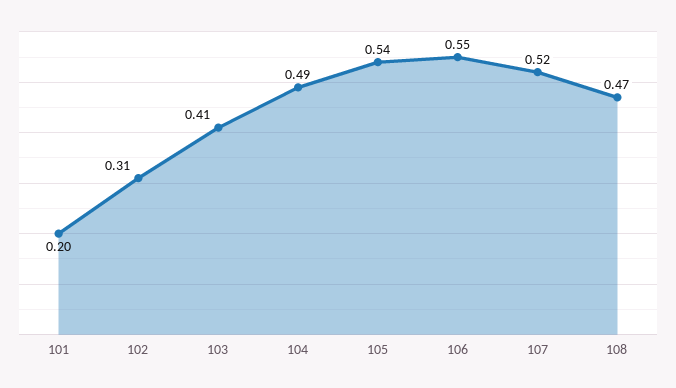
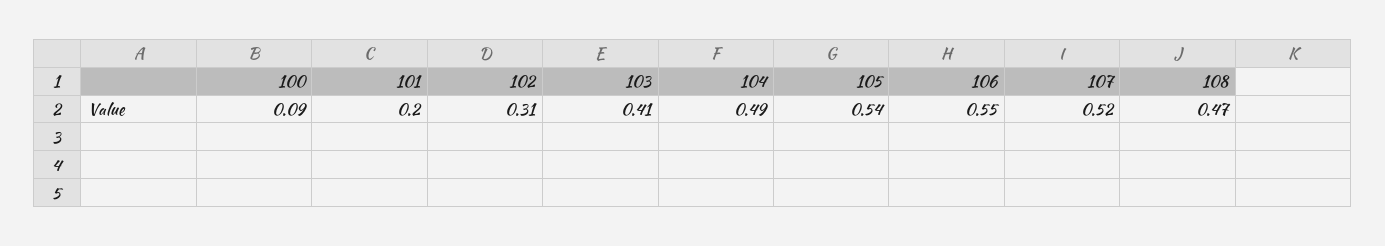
  {
    "101": 0.2,
    "102": 0.31,
    "103": 0.41,
    "104": 0.49,
    "105": 0.54,
    "106": 0.55,
    "107": 0.52,
-   "108": 0.47
+   "108": 0.47,
+   "100": 0.09
  }

